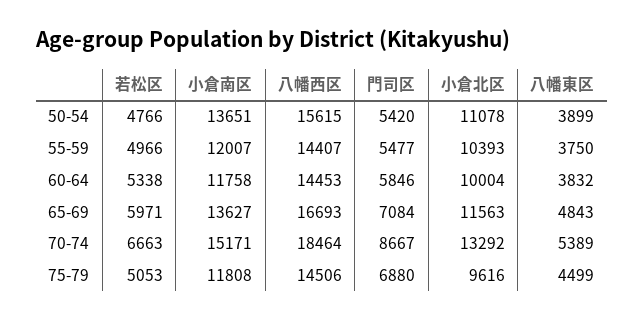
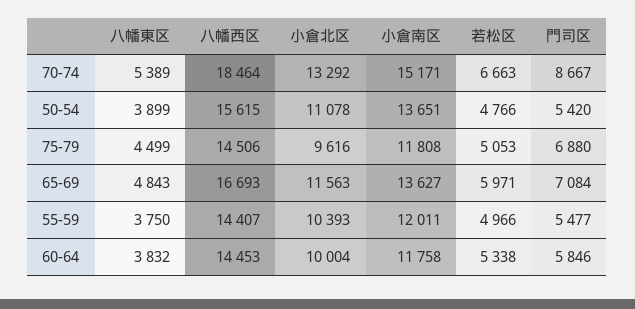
  {
    "若松区": {
      "50-54": 4766,
      "55-59": 4966,
      "60-64": 5338,
      "65-69": 5971,
      "70-74": 6663,
      "75-79": 5053
    },
    "小倉南区": {
      "50-54": 13651,
-     "55-59": 12007,
+     "55-59": 12011,
      "60-64": 11758,
      "65-69": 13627,
      "70-74": 15171,
      "75-79": 11808
    },
    "八幡西区": {
      "50-54": 15615,
      "55-59": 14407,
      "60-64": 14453,
      "65-69": 16693,
      "70-74": 18464,
      "75-79": 14506
    },
    "門司区": {
      "50-54": 5420,
      "55-59": 5477,
      "60-64": 5846,
      "65-69": 7084,
      "70-74": 8667,
      "75-79": 6880
    },
    "小倉北区": {
      "50-54": 11078,
      "55-59": 10393,
      "60-64": 10004,
      "65-69": 11563,
      "70-74": 13292,
      "75-79": 9616
    },
    "八幡東区": {
      "50-54": 3899,
      "55-59": 3750,
      "60-64": 3832,
      "65-69": 4843,
      "70-74": 5389,
      "75-79": 4499
    }
  }

